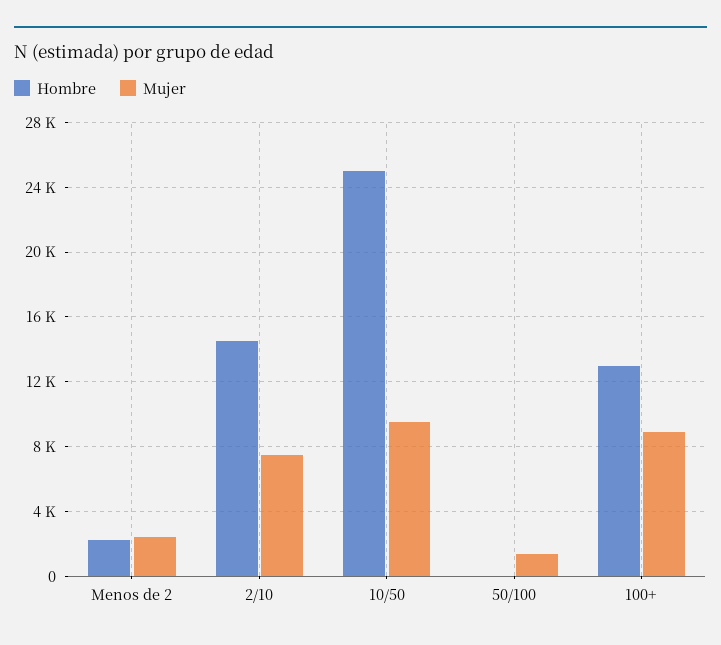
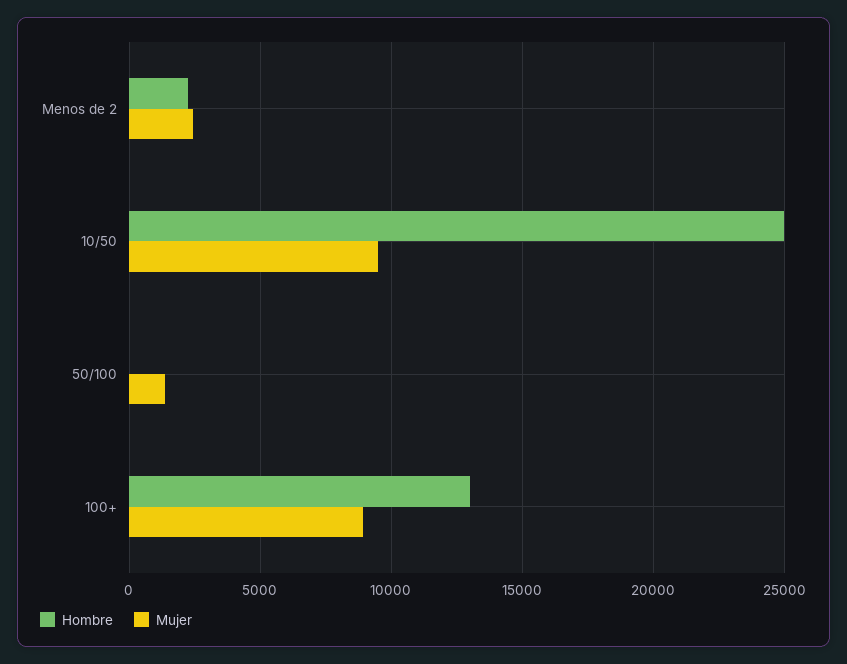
  {
    "Hombre": {
      "Menos de 2": 2500,
-     "2/10": 14500,
      "10/50": 25000,
      "50/100": 0,
      "100+": 13000
    },
    "Mujer": {
      "Menos de 2": 2500,
-     "2/10": 7500,
      "10/50": 9500,
      "50/100": 1500,
      "100+": 9000
    }
  }

